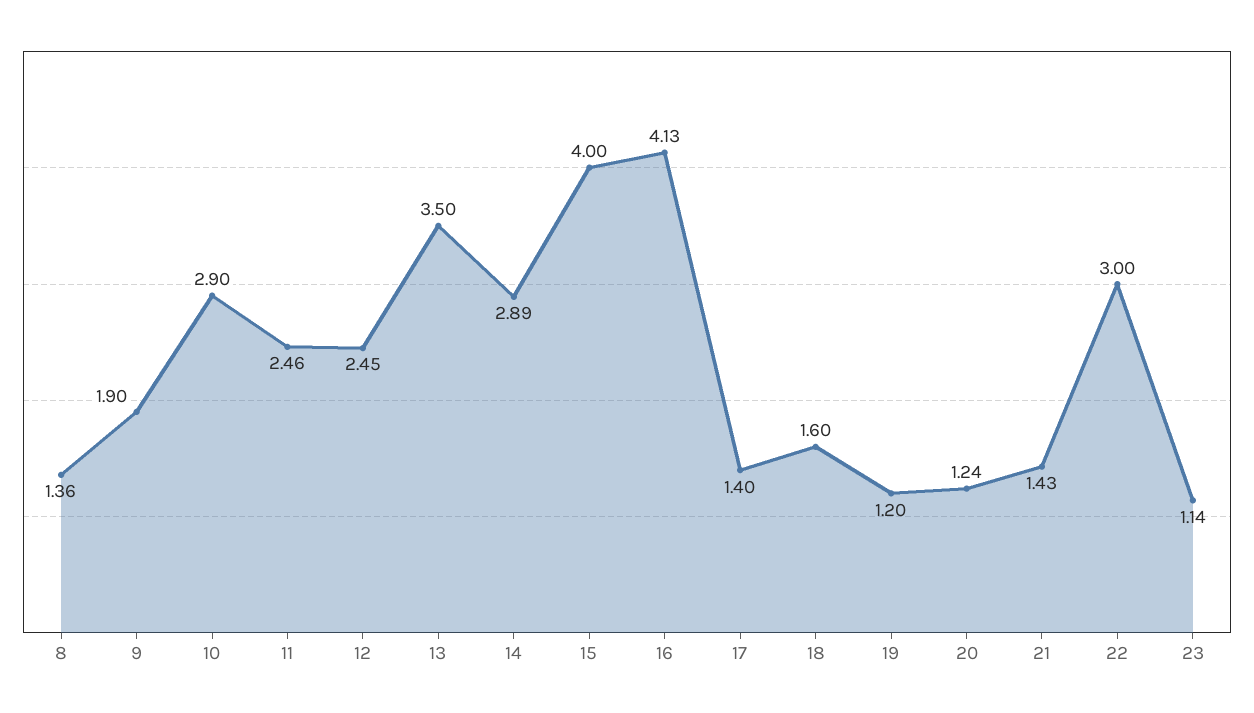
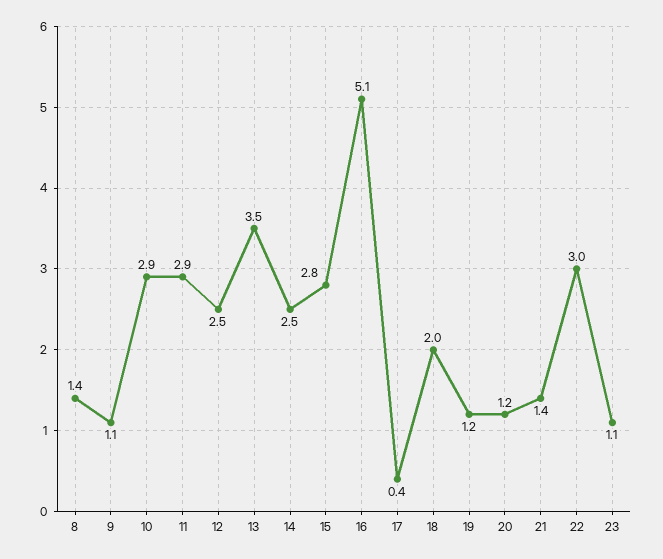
  {
    "8": 1.36,
-   "9": 1.9,
+   "9": 1.1,
    "10": 2.9,
-   "11": 2.46,
+   "11": 2.9,
    "12": 2.45,
    "13": 3.5,
-   "14": 2.89,
+   "14": 2.5,
-   "15": 4,
+   "15": 2.8,
-   "16": 4.13,
+   "16": 5.1,
-   "17": 1.4,
+   "17": 0.4,
-   "18": 1.6,
+   "18": 2,
    "19": 1.2,
    "20": 1.24,
    "21": 1.43,
    "22": 3,
    "23": 1.14
  }

